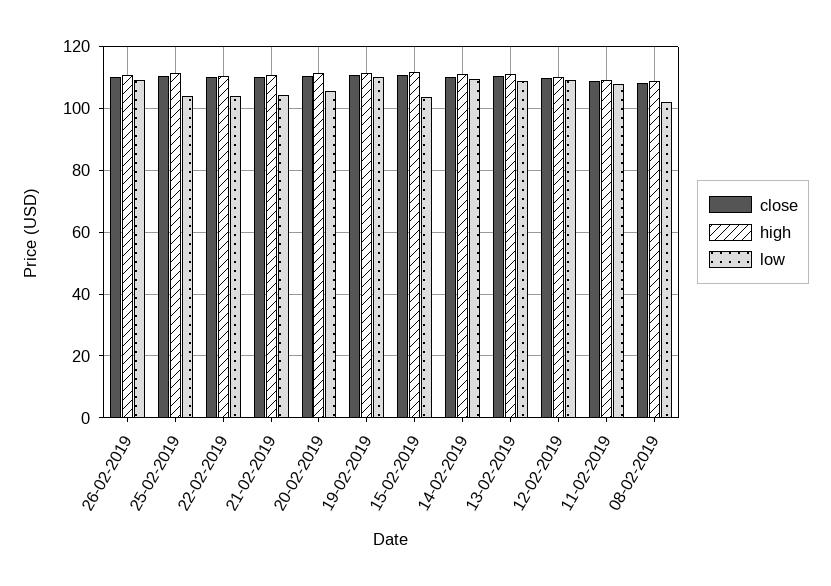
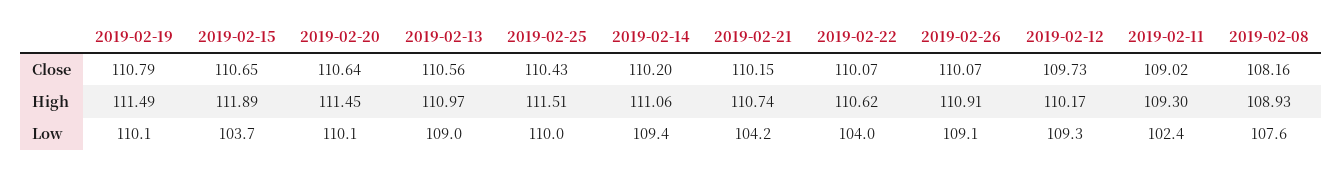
  {
    "close": {
      "26-02-2019": 110.07,
      "25-02-2019": 110.43,
      "22-02-2019": 110.07,
      "21-02-2019": 110.15,
      "20-02-2019": 110.64,
      "19-02-2019": 110.79,
      "15-02-2019": 110.65,
      "14-02-2019": 110.2,
      "13-02-2019": 110.56,
      "12-02-2019": 109.73,
      "11-02-2019": 109.02,
      "08-02-2019": 108.16
    },
    "high": {
      "26-02-2019": 110.91,
      "25-02-2019": 111.51,
      "22-02-2019": 110.62,
      "21-02-2019": 110.74,
      "20-02-2019": 111.45,
      "19-02-2019": 111.49,
      "15-02-2019": 111.89,
      "14-02-2019": 111.06,
      "13-02-2019": 110.97,
      "12-02-2019": 110.17,
      "11-02-2019": 109.3,
      "08-02-2019": 108.93
    },
    "low": {
      "26-02-2019": 109.1,
-     "25-02-2019": 104,
+     "25-02-2019": 110,
      "22-02-2019": 104,
      "21-02-2019": 104.2,
-     "20-02-2019": 106,
+     "20-02-2019": 110.1,
      "19-02-2019": 110.1,
      "15-02-2019": 103.7,
      "14-02-2019": 109.4,
      "13-02-2019": 109,
      "12-02-2019": 109.3,
-     "11-02-2019": 108,
+     "11-02-2019": 102.4,
-     "08-02-2019": 102
+     "08-02-2019": 107.6
    }
  }

